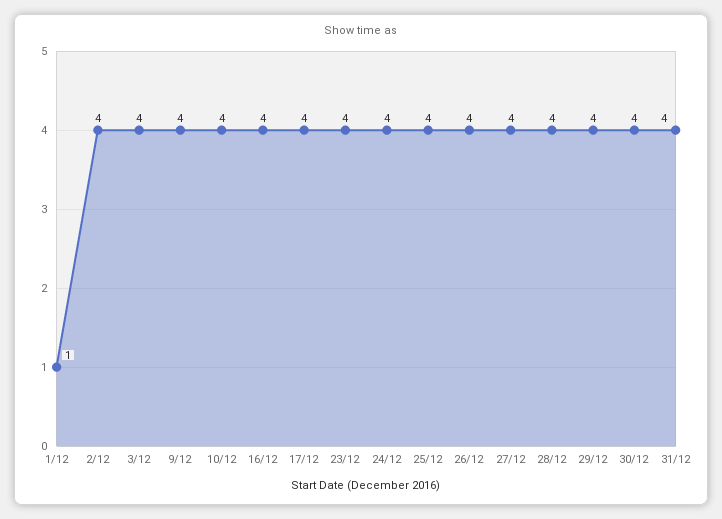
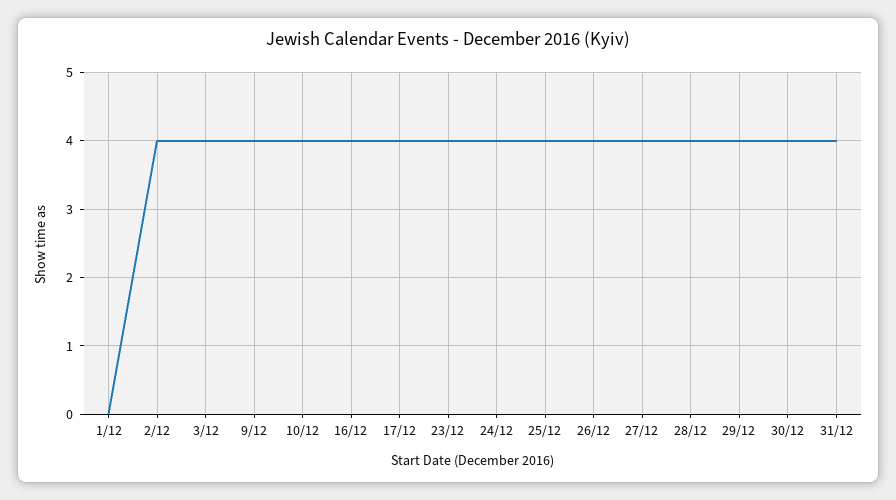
  {
-   "1/12": 1,
+   "1/12": 0,
    "2/12": 4,
    "3/12": 4,
    "9/12": 4,
    "10/12": 4,
    "16/12": 4,
    "17/12": 4,
    "23/12": 4,
    "24/12": 4,
    "25/12": 4,
    "26/12": 4,
    "27/12": 4,
    "28/12": 4,
    "29/12": 4,
    "30/12": 4,
    "31/12": 4
  }

